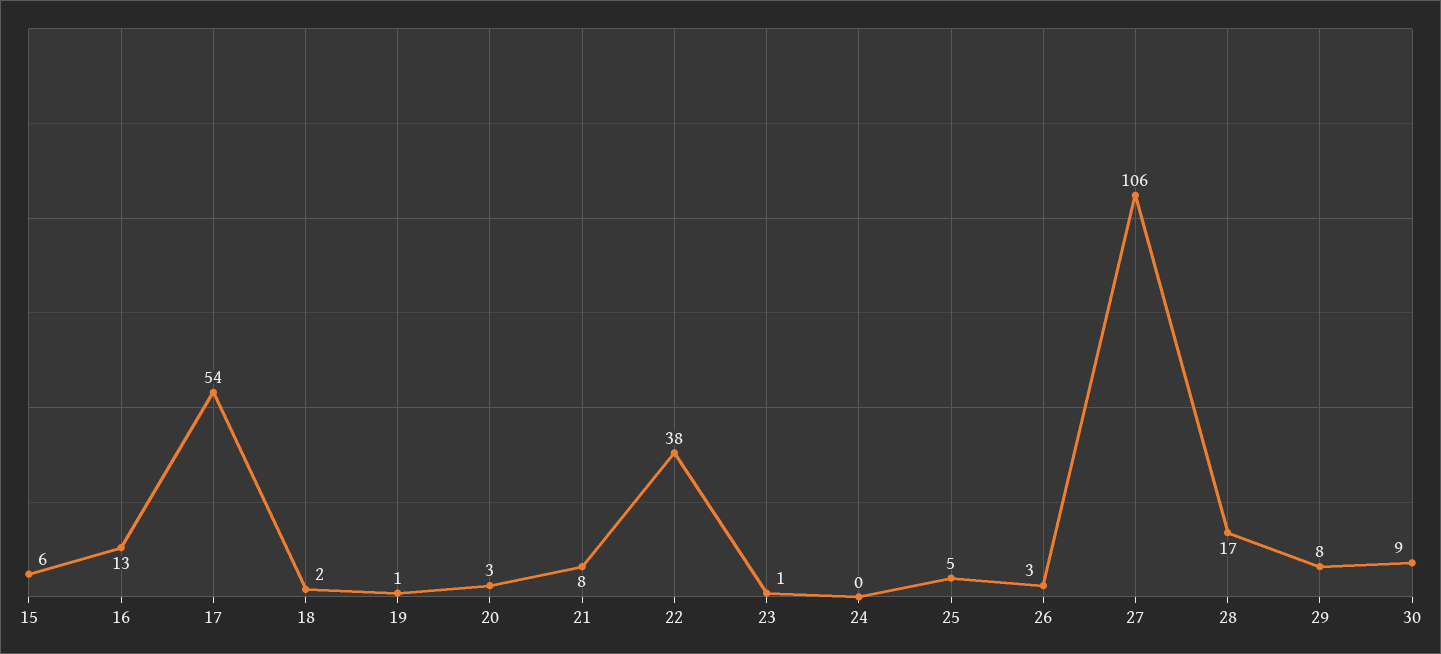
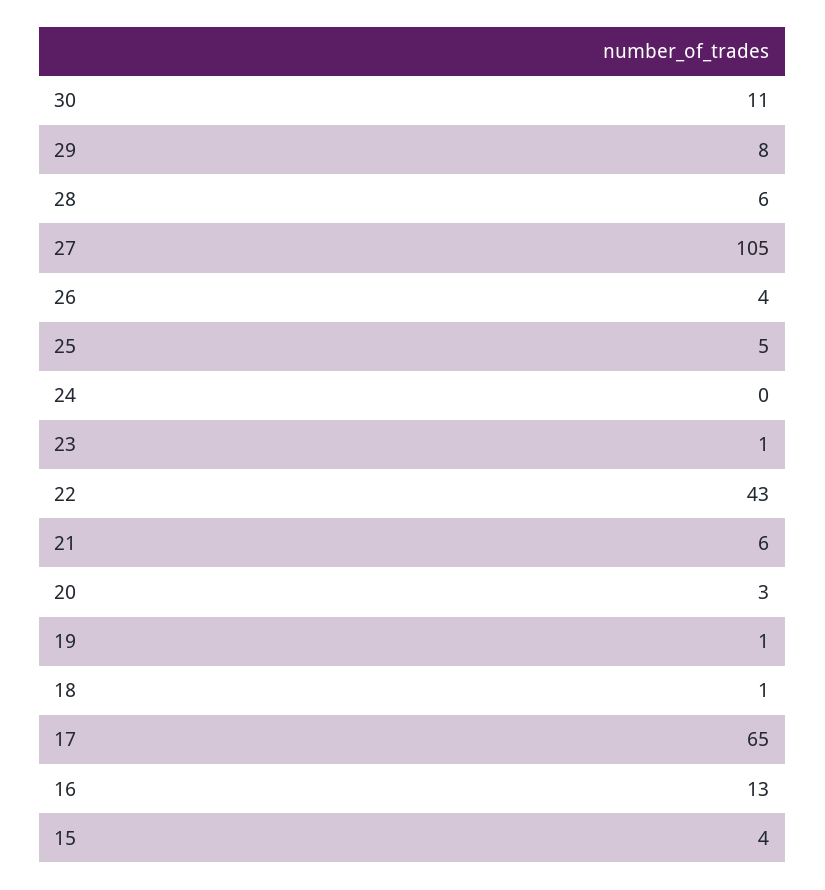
  {
-   "15": 6,
+   "15": 4,
    "16": 13,
-   "17": 54,
+   "17": 65,
-   "18": 2,
+   "18": 1,
    "19": 1,
    "20": 3,
-   "21": 8,
+   "21": 6,
-   "22": 38,
+   "22": 43,
    "23": 1,
    "24": 0,
    "25": 5,
-   "26": 3,
+   "26": 4,
-   "27": 106,
+   "27": 105,
-   "28": 17,
+   "28": 6,
    "29": 8,
-   "30": 9
+   "30": 11
  }

